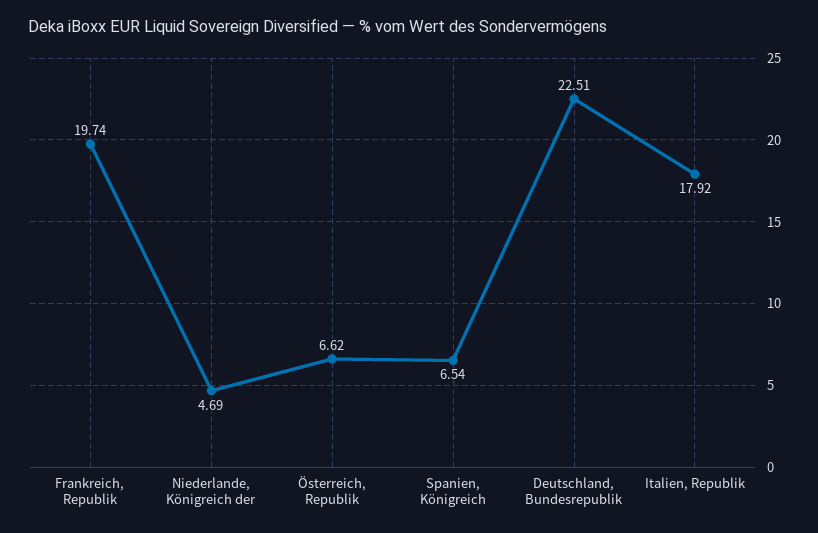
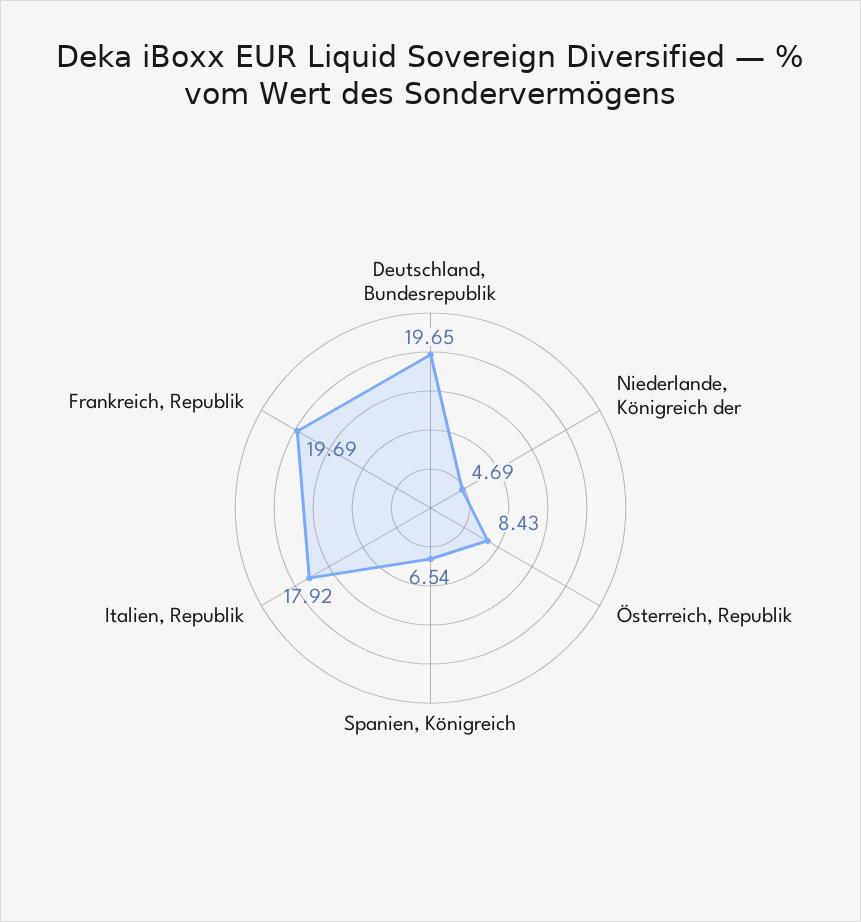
  {
-   "Frankreich, Republik": 19.74,
+   "Frankreich, Republik": 19.69,
    "Niederlande, Königreich der": 4.69,
-   "Österreich, Republik": 6.62,
+   "Österreich, Republik": 8.43,
    "Spanien, Königreich": 6.54,
-   "Deutschland, Bundesrepublik": 22.51,
+   "Deutschland, Bundesrepublik": 19.65,
    "Italien, Republik": 17.92
  }

